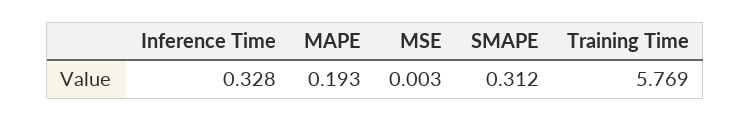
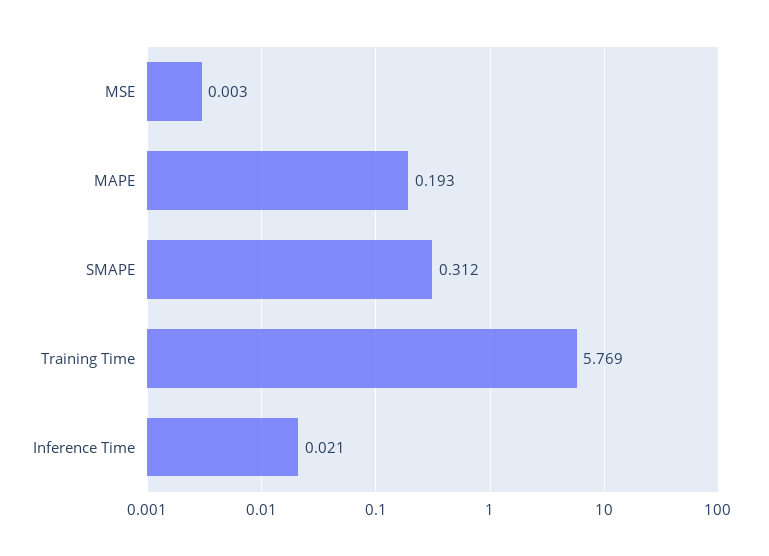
  {
-   "Inference Time": 0.328,
+   "Inference Time": 0.021,
    "MAPE": 0.193,
    "MSE": 0.003,
    "SMAPE": 0.312,
    "Training Time": 5.769
  }

